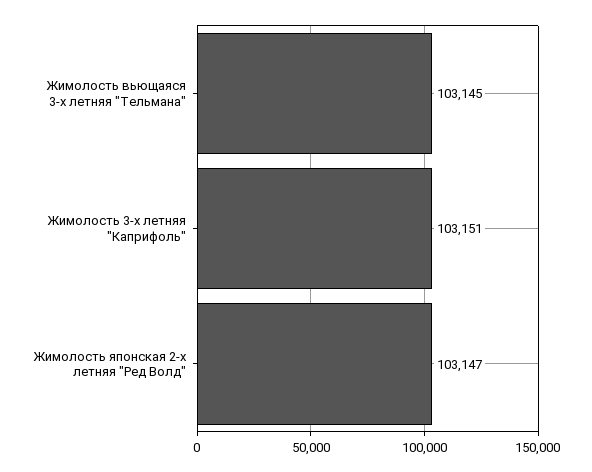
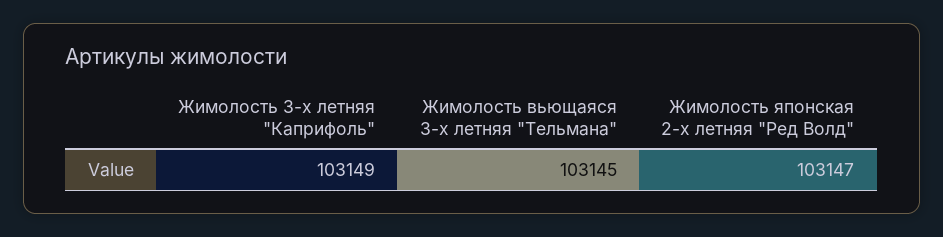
  {
    "Жимолость вьющаяся 3-х летняя \"Тельмана\"": 103145,
-   "Жимолость 3-х летняя \"Каприфоль\"": 103151,
+   "Жимолость 3-х летняя \"Каприфоль\"": 103149,
    "Жимолость японская 2-х летняя \"Ред Волд\"": 103147
  }

